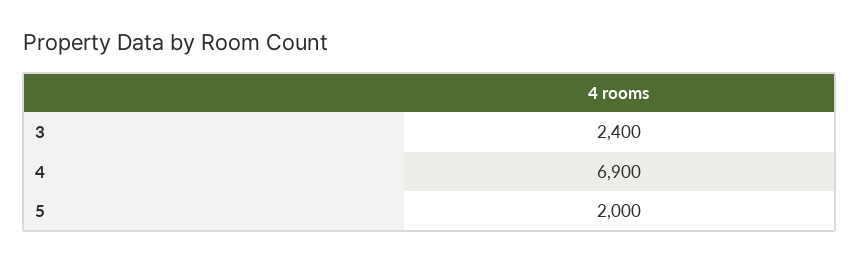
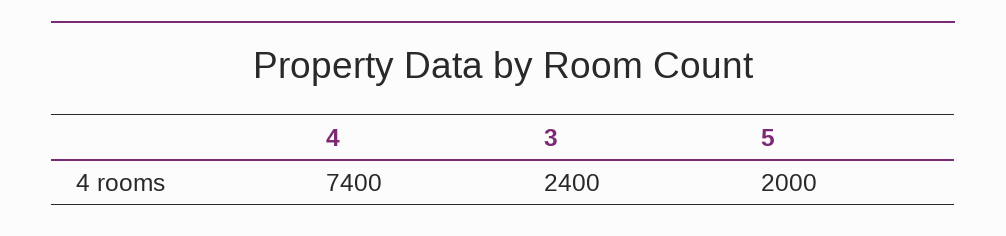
  {
    "3": 2400,
-   "4": 6900,
+   "4": 7400,
    "5": 2000
  }

